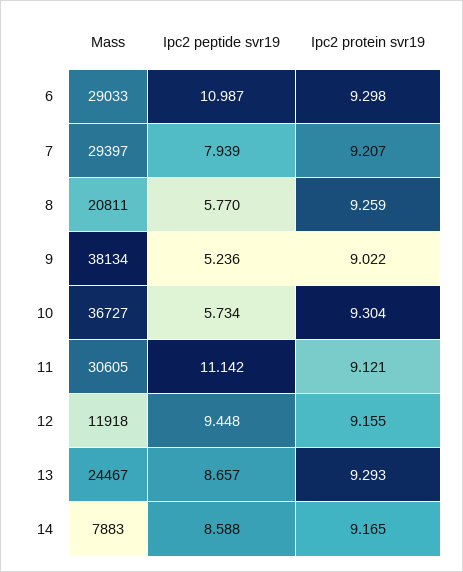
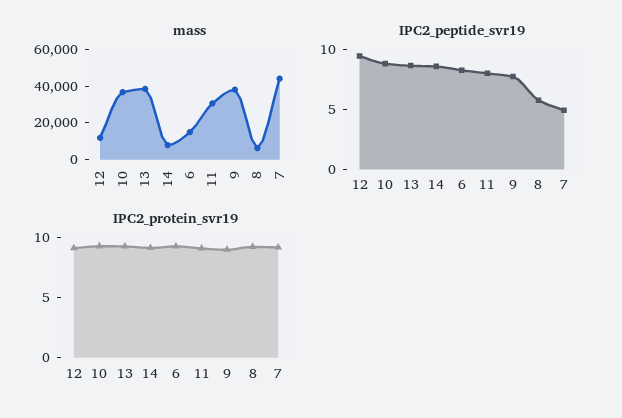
  {
    "Mass": {
-     "6": 29033,
+     "6": 15000,
-     "7": 29397,
+     "7": 45000,
-     "8": 20811,
+     "8": 5000,
      "9": 38134,
      "10": 36727,
      "11": 30605,
      "12": 11918,
-     "13": 24467,
+     "13": 40000,
      "14": 7883
    },
    "Ipc2 peptide svr19": {
-     "6": 10.987,
+     "6": 8,
-     "7": 7.939,
+     "7": 5,
      "8": 5.77,
-     "9": 5.236,
+     "9": 8,
-     "10": 5.734,
+     "10": 9,
-     "11": 11.142,
+     "11": 8,
      "12": 9.448,
      "13": 8.657,
      "14": 8.588
    },
    "Ipc2 protein svr19": {
      "6": 9.298,
      "7": 9.207,
      "8": 9.259,
      "9": 9.022,
      "10": 9.304,
      "11": 9.121,
      "12": 9.155,
      "13": 9.293,
      "14": 9.165
    }
  }

